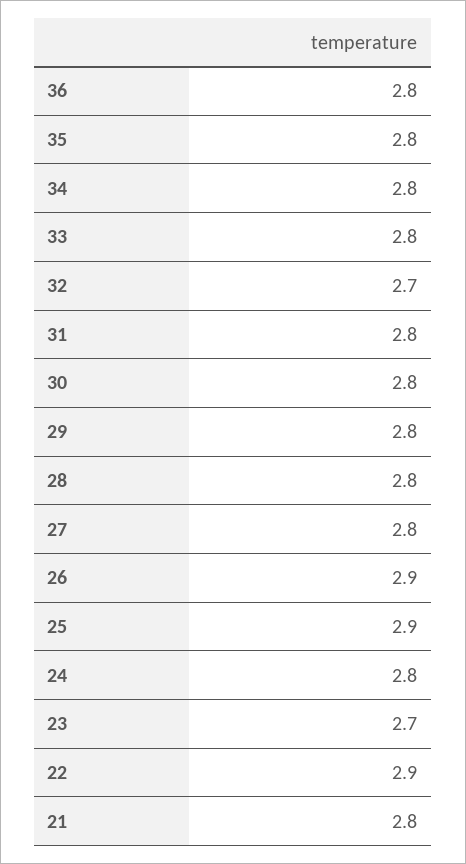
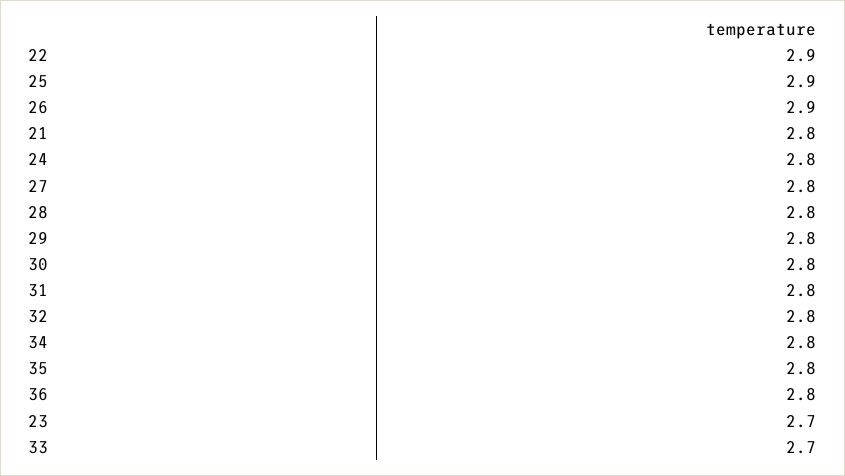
  {
    "36": 2.8,
    "35": 2.8,
    "34": 2.8,
-   "33": 2.8,
+   "33": 2.7,
-   "32": 2.7,
+   "32": 2.8,
    "31": 2.8,
    "30": 2.8,
    "29": 2.8,
    "28": 2.8,
    "27": 2.8,
    "26": 2.9,
    "25": 2.9,
    "24": 2.8,
    "23": 2.7,
    "22": 2.9,
    "21": 2.8
  }

